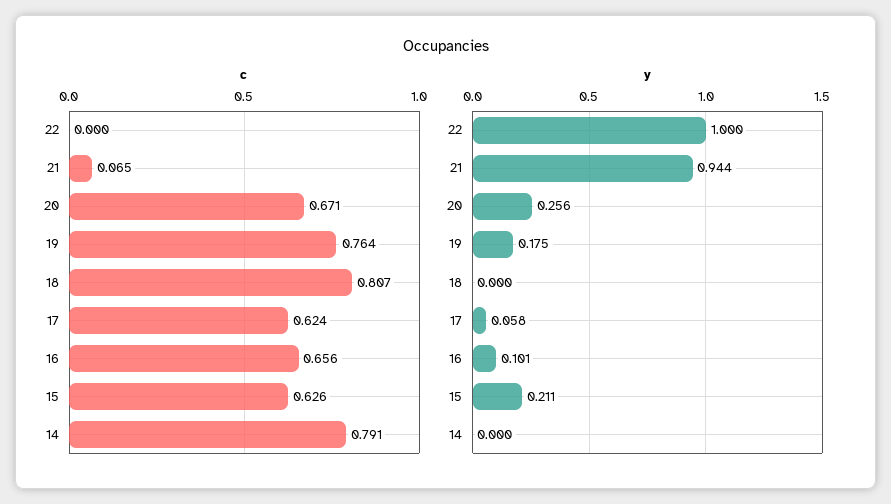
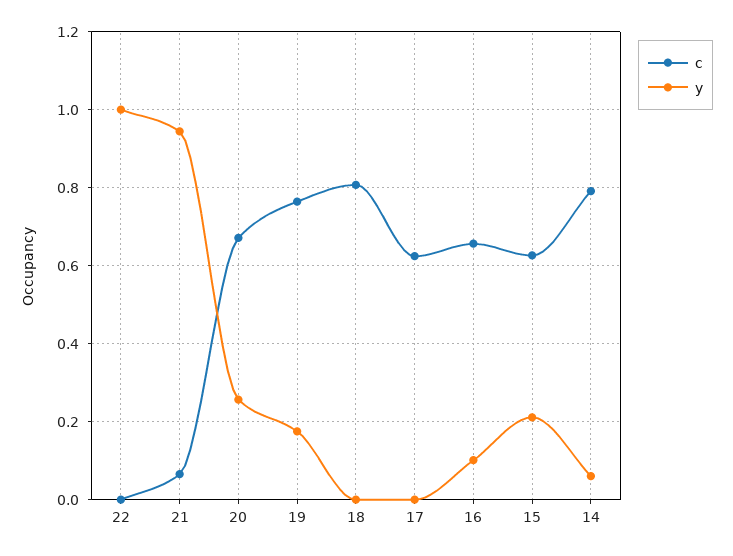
  {
    "c": {
      "22": 0,
      "21": 0.065,
      "20": 0.671,
      "19": 0.764,
      "18": 0.807,
      "17": 0.624,
      "16": 0.656,
      "15": 0.626,
      "14": 0.791
    },
    "y": {
      "22": 1,
      "21": 0.944,
      "20": 0.256,
      "19": 0.175,
      "18": 0,
-     "17": 0.058,
+     "17": 0,
      "16": 0.101,
      "15": 0.211,
-     "14": 0
+     "14": 0.06
    }
  }

